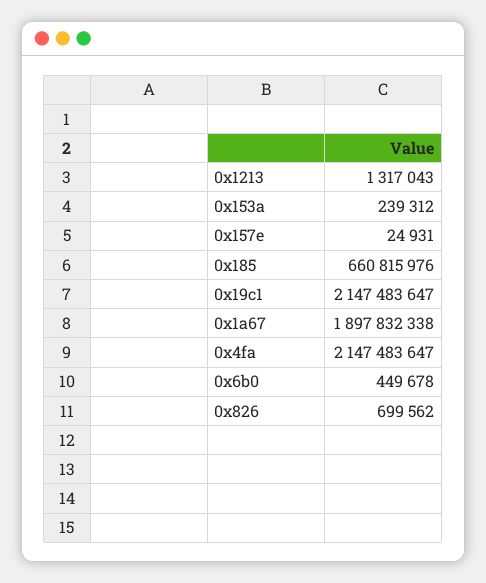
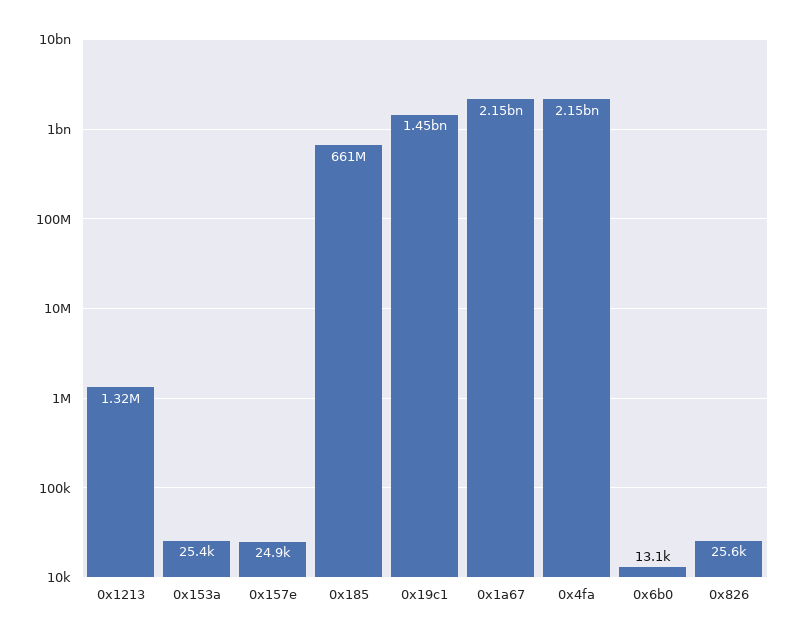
  {
    "0x1213": 1317043,
-   "0x153a": 239312,
+   "0x153a": 25400,
    "0x157e": 24931,
    "0x185": 660815976,
-   "0x19c1": 2147483647,
+   "0x19c1": 1450000000,
-   "0x1a67": 1897832338,
+   "0x1a67": 2150000000,
    "0x4fa": 2147483647,
-   "0x6b0": 449678,
+   "0x6b0": 13100,
-   "0x826": 699562
+   "0x826": 25600
  }

